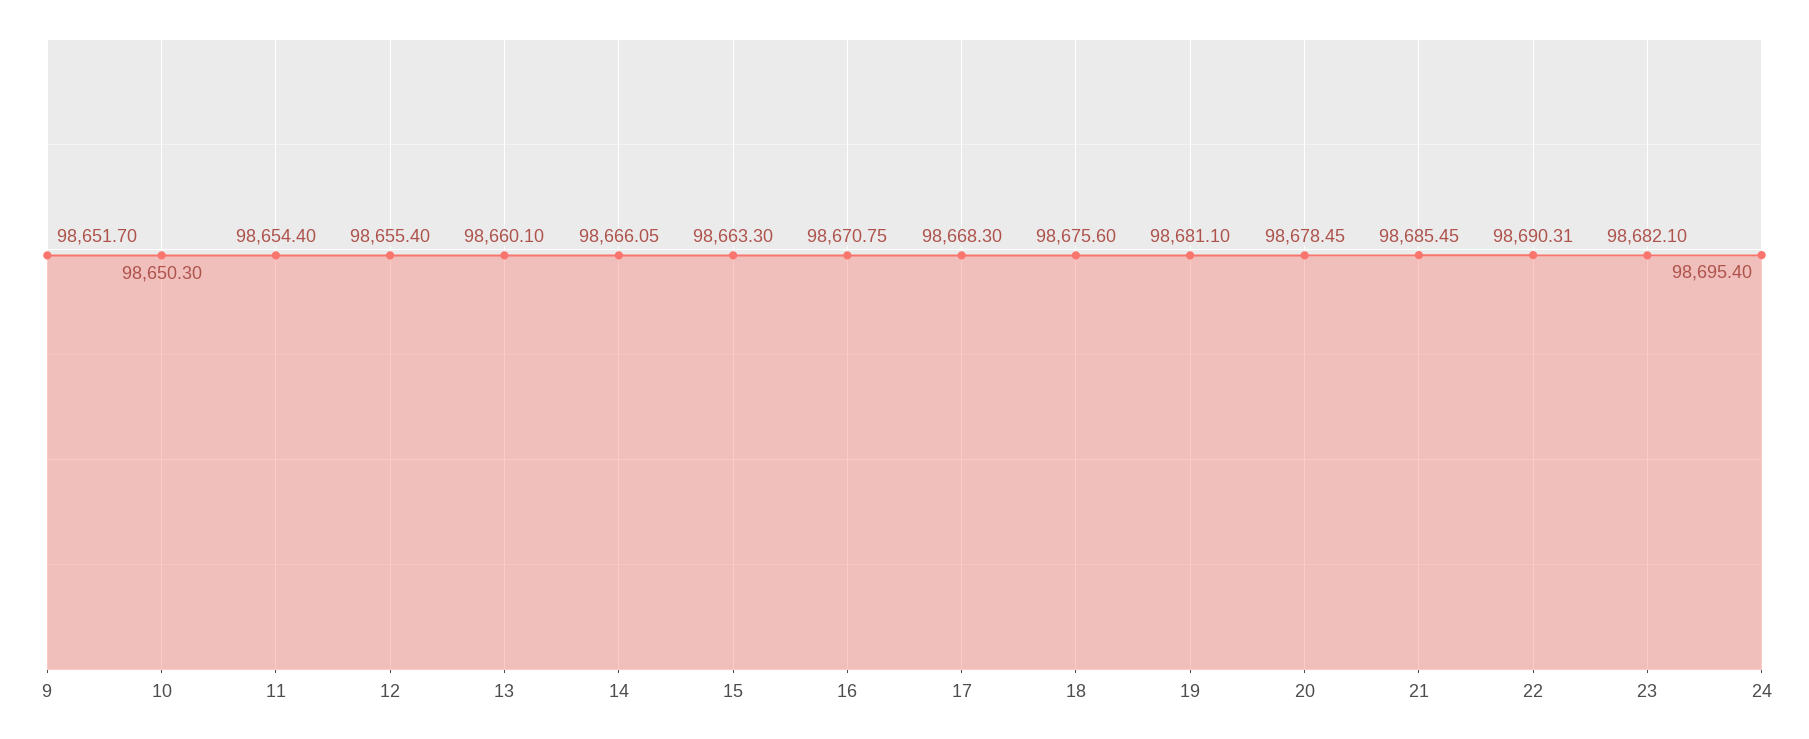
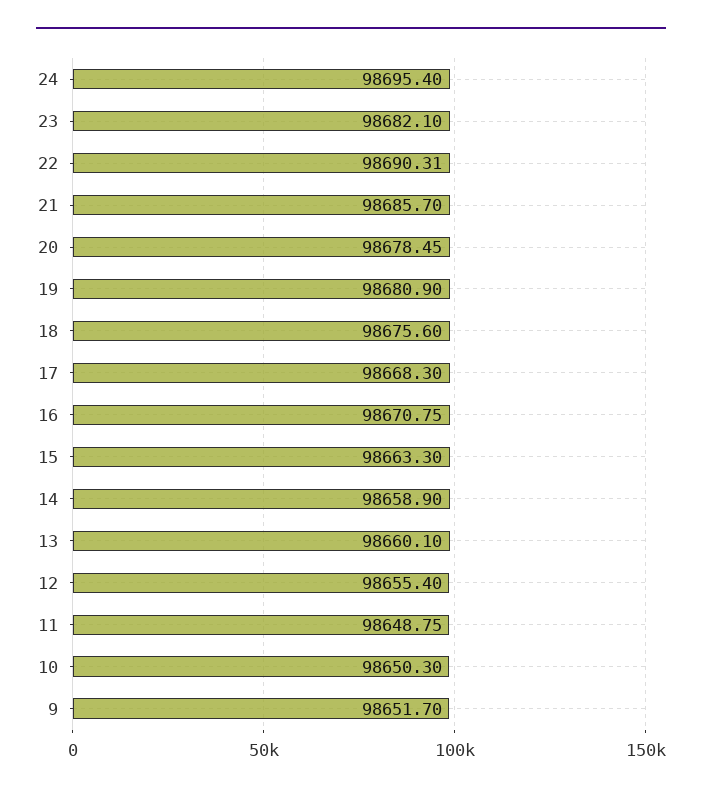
  {
    "9": 98651.7,
    "10": 98650.3,
-   "11": 98654.4,
+   "11": 98648.75,
    "12": 98655.4,
    "13": 98660.1,
-   "14": 98666.05,
+   "14": 98658.9,
    "15": 98663.3,
    "16": 98670.75,
    "17": 98668.3,
    "18": 98675.6,
-   "19": 98681.1,
+   "19": 98680.9,
    "20": 98678.45,
-   "21": 98685.45,
+   "21": 98685.7,
    "22": 98690.31,
    "23": 98682.1,
    "24": 98695.4
  }

